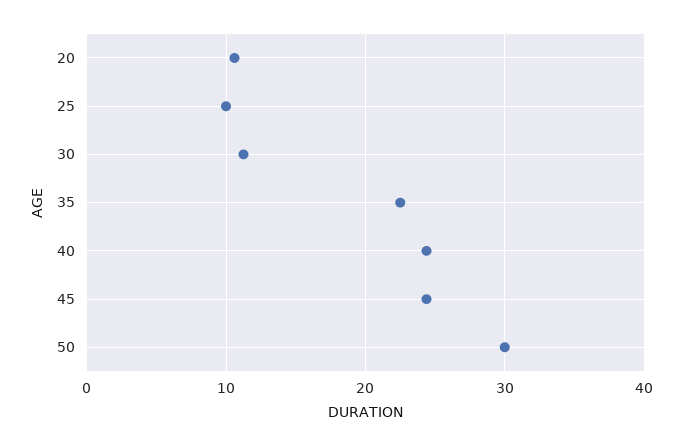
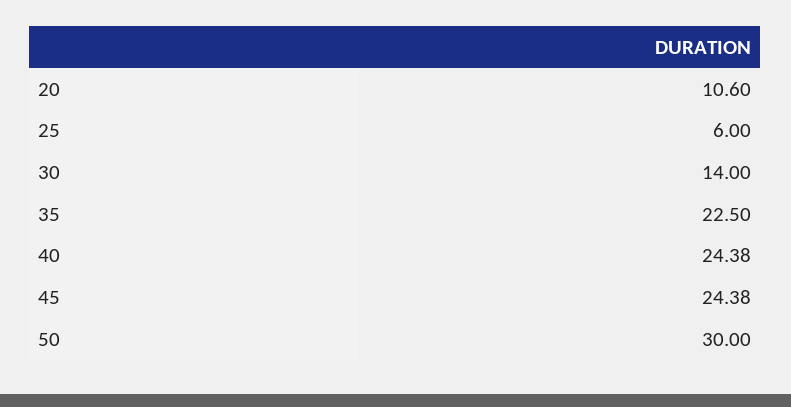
  {
    "20": 10.6,
-   "25": 10,
+   "25": 6,
-   "30": 11,
+   "30": 14,
    "35": 22.5,
    "40": 24.38,
    "45": 24.38,
    "50": 30
  }

